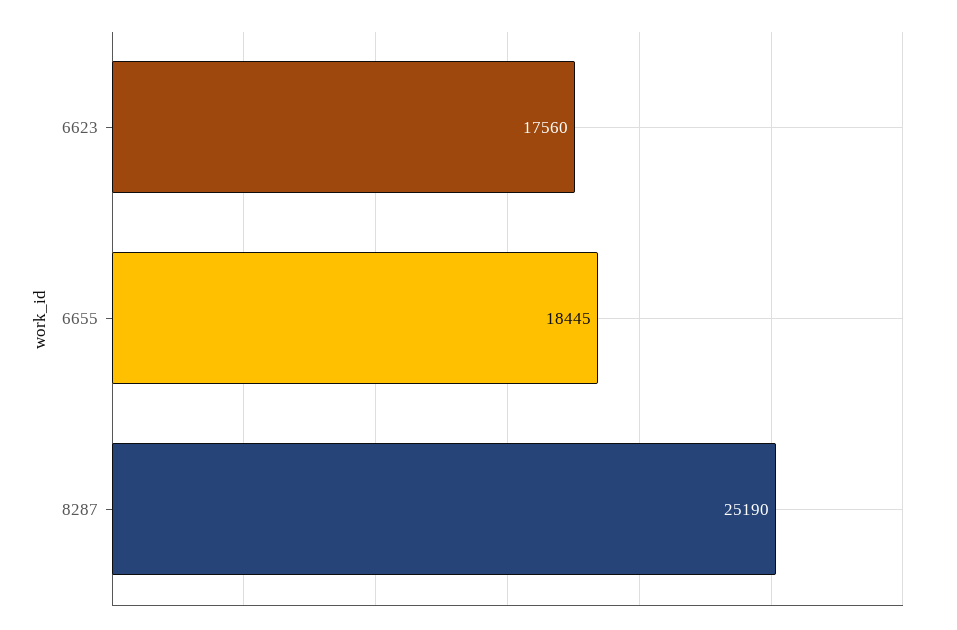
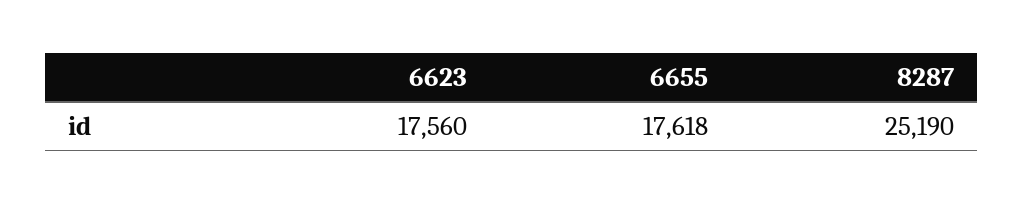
  {
    "6623": 17560,
-   "6655": 18445,
+   "6655": 17618,
    "8287": 25190
  }

